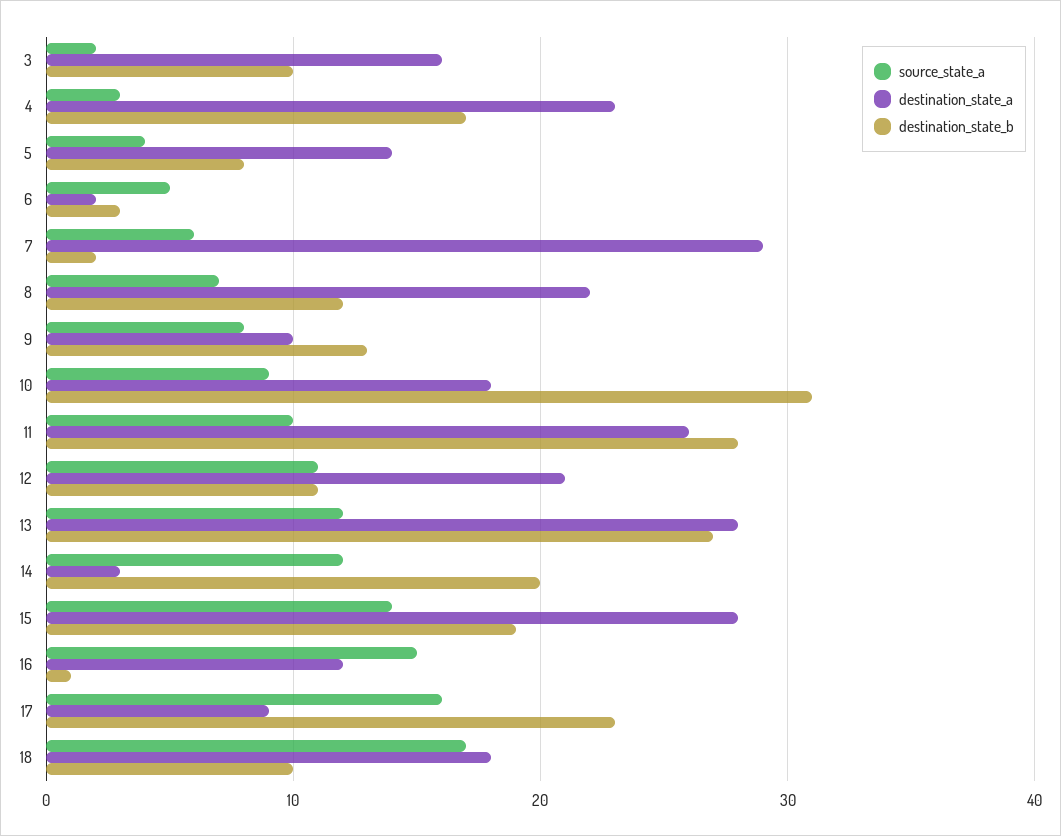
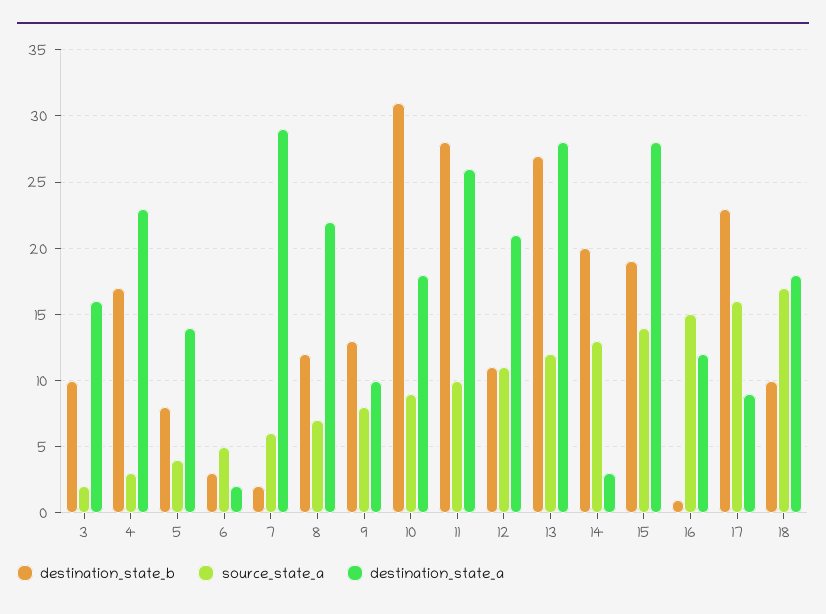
  {
    "source_state_a": {
      "3": 2,
      "4": 3,
      "5": 4,
      "6": 5,
      "7": 6,
      "8": 7,
      "9": 8,
      "10": 9,
      "11": 10,
      "12": 11,
      "13": 12,
-     "14": 12,
+     "14": 13,
      "15": 14,
      "16": 15,
      "17": 16,
      "18": 17
    },
    "destination_state_a": {
      "3": 16,
      "4": 23,
      "5": 14,
      "6": 2,
      "7": 29,
      "8": 22,
      "9": 10,
      "10": 18,
      "11": 26,
      "12": 21,
      "13": 28,
      "14": 3,
      "15": 28,
      "16": 12,
      "17": 9,
      "18": 18
    },
    "destination_state_b": {
      "3": 10,
      "4": 17,
      "5": 8,
      "6": 3,
      "7": 2,
      "8": 12,
      "9": 13,
      "10": 31,
      "11": 28,
      "12": 11,
      "13": 27,
      "14": 20,
      "15": 19,
      "16": 1,
      "17": 23,
      "18": 10
    }
  }

